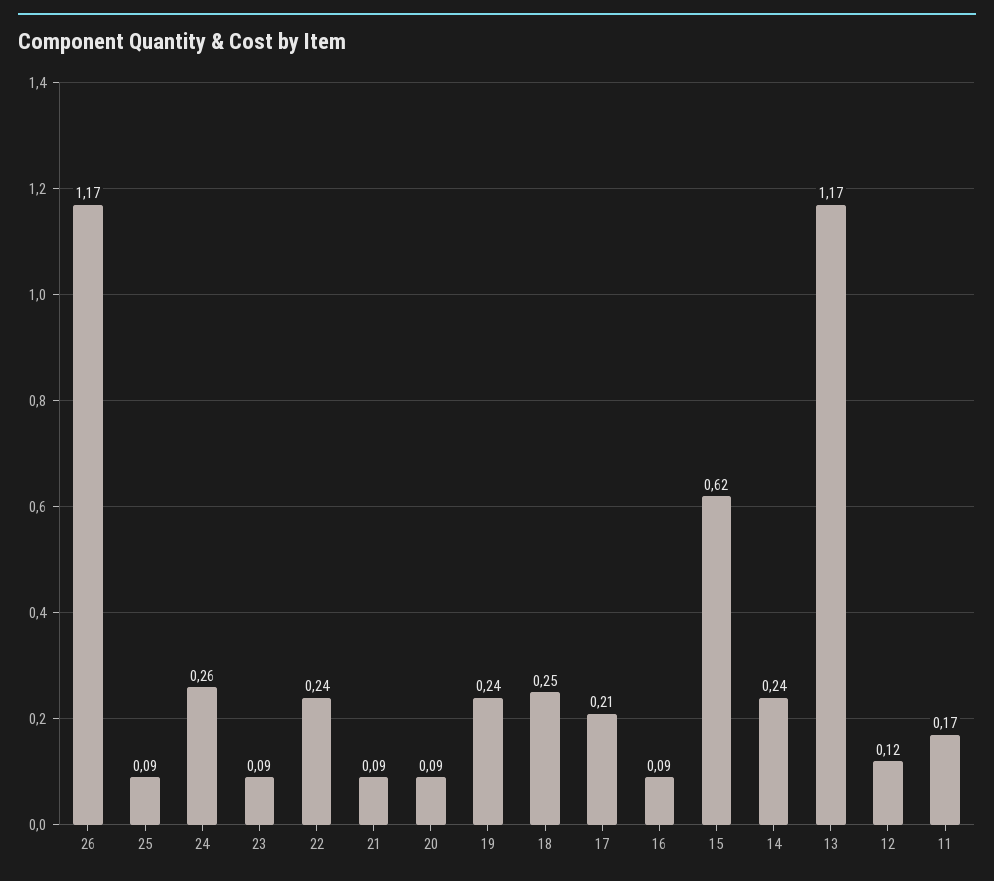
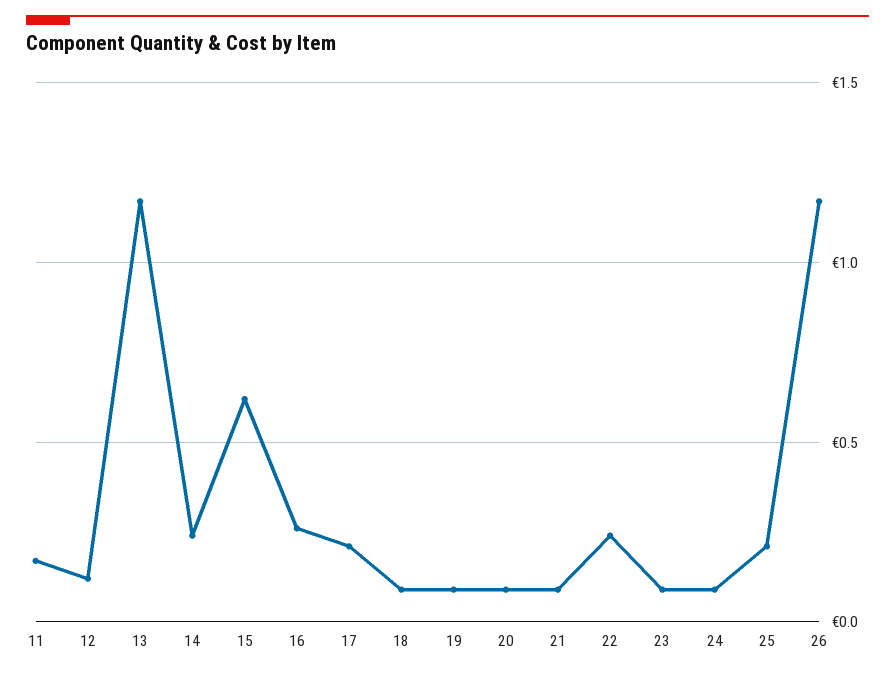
  {
    "26": 1.17,
-   "25": 0.09,
+   "25": 0.2,
-   "24": 0.26,
+   "24": 0.1,
    "23": 0.09,
    "22": 0.24,
    "21": 0.09,
    "20": 0.09,
-   "19": 0.24,
+   "19": 0.1,
-   "18": 0.25,
+   "18": 0.1,
    "17": 0.21,
-   "16": 0.09,
+   "16": 0.25,
    "15": 0.62,
    "14": 0.24,
    "13": 1.17,
    "12": 0.12,
    "11": 0.17
  }

